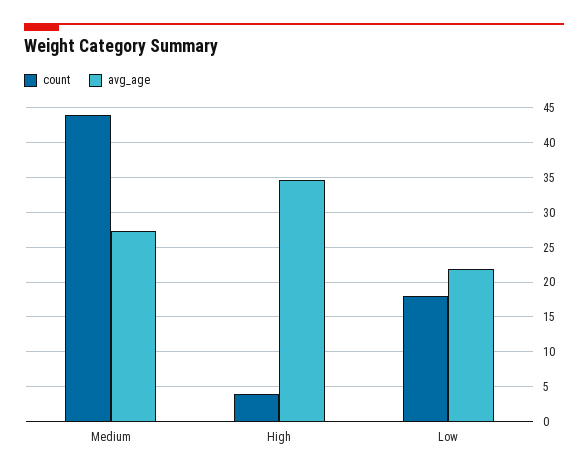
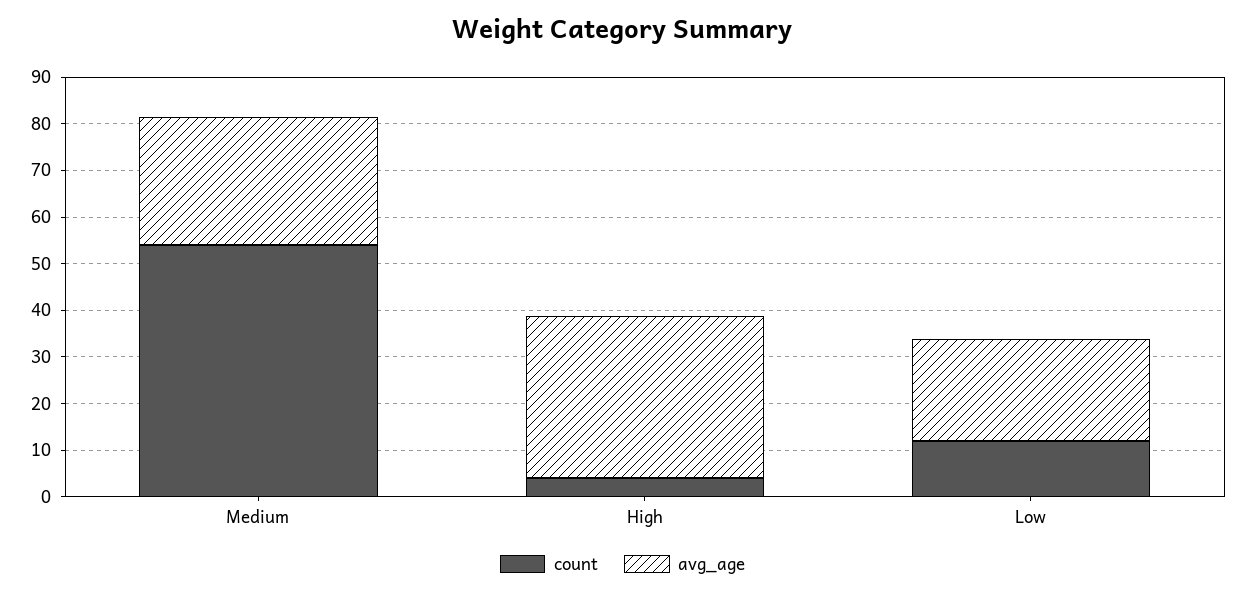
  {
    "count": {
-     "Medium": 44,
+     "Medium": 54,
      "High": 4,
-     "Low": 18
+     "Low": 12
    },
    "avg_age": {
      "Medium": 27,
      "High": 35,
      "Low": 22
    }
  }

